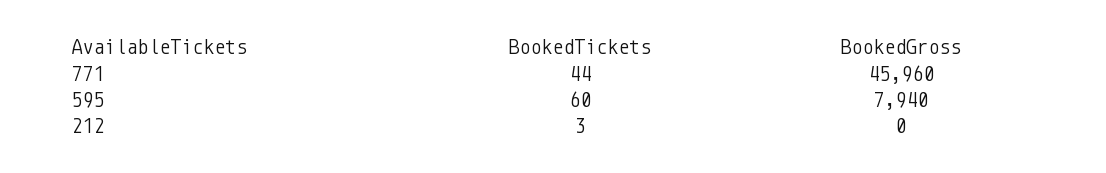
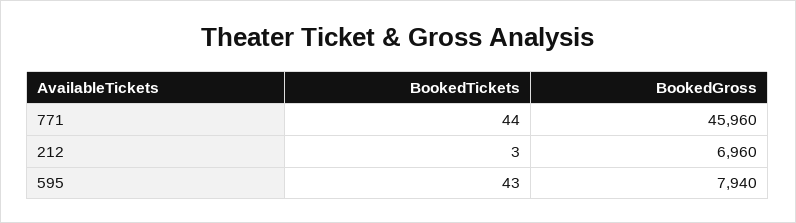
  {
    "BookedTickets": {
      "771": 44,
-     "595": 60,
+     "595": 43,
      "212": 3
    },
    "BookedGross": {
      "771": 45960,
      "595": 7940,
-     "212": 0
+     "212": 6960
    }
  }

